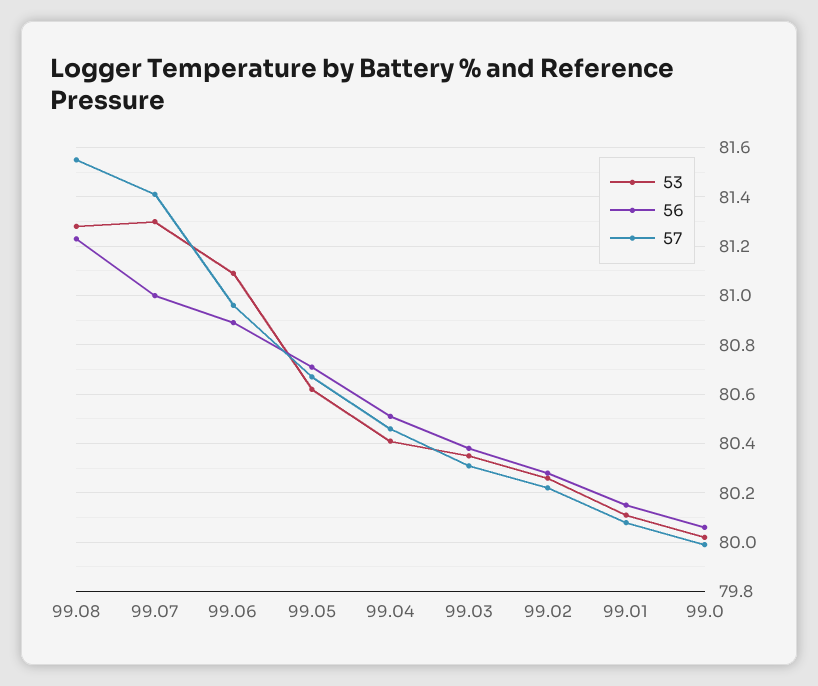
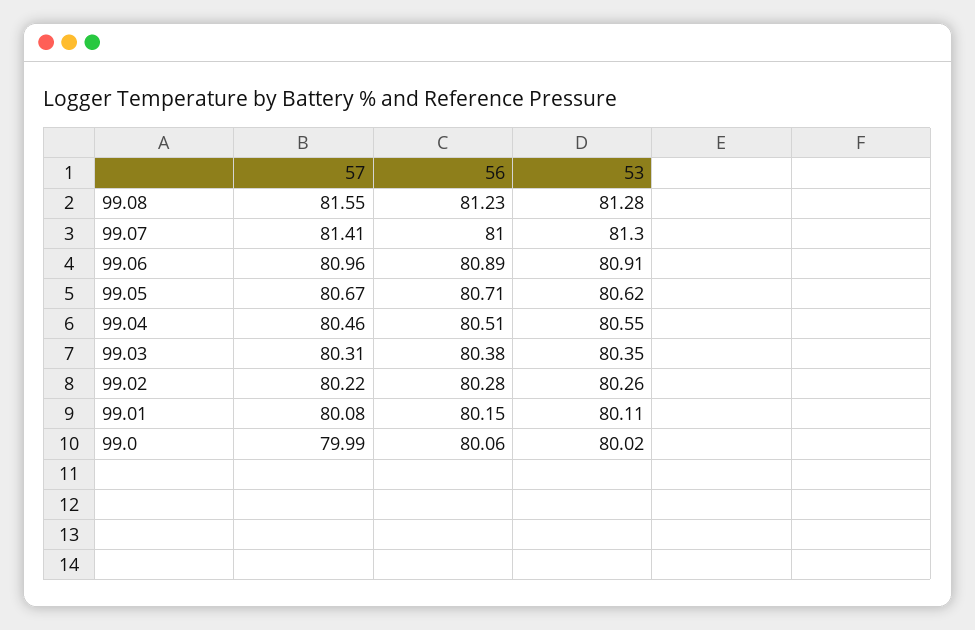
  {
    "53": {
      "99.08": 81.28,
      "99.07": 81.3,
-     "99.06": 81.1,
+     "99.06": 80.91,
      "99.05": 80.62,
-     "99.04": 80.4,
+     "99.04": 80.55,
      "99.03": 80.35,
      "99.02": 80.26,
      "99.01": 80.11,
      "99.0": 80.02
    },
    "56": {
      "99.08": 81.23,
      "99.07": 81,
      "99.06": 80.89,
      "99.05": 80.71,
      "99.04": 80.51,
      "99.03": 80.38,
      "99.02": 80.28,
      "99.01": 80.15,
      "99.0": 80.06
    },
    "57": {
      "99.08": 81.55,
      "99.07": 81.41,
      "99.06": 80.96,
      "99.05": 80.67,
      "99.04": 80.46,
      "99.03": 80.31,
      "99.02": 80.22,
      "99.01": 80.08,
      "99.0": 79.99
    }
  }

